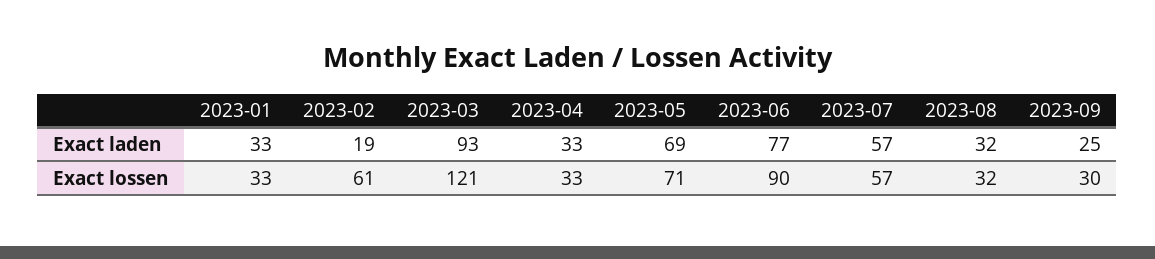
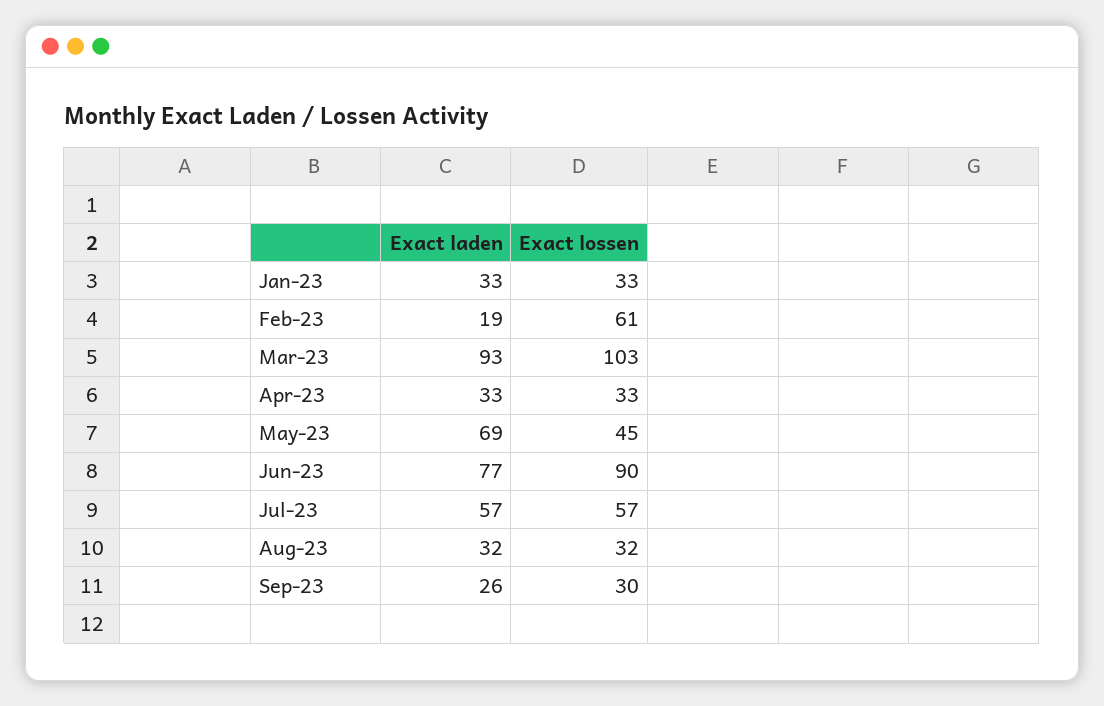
  {
    "2023-01": {
      "Exact laden": 33,
      "Exact lossen": 33
    },
    "2023-02": {
      "Exact laden": 19,
      "Exact lossen": 61
    },
    "2023-03": {
      "Exact laden": 93,
-     "Exact lossen": 121
+     "Exact lossen": 103
    },
    "2023-04": {
      "Exact laden": 33,
      "Exact lossen": 33
    },
    "2023-05": {
      "Exact laden": 69,
-     "Exact lossen": 71
+     "Exact lossen": 45
    },
    "2023-06": {
      "Exact laden": 77,
      "Exact lossen": 90
    },
    "2023-07": {
      "Exact laden": 57,
      "Exact lossen": 57
    },
    "2023-08": {
      "Exact laden": 32,
      "Exact lossen": 32
    },
    "2023-09": {
-     "Exact laden": 25,
+     "Exact laden": 26,
      "Exact lossen": 30
    }
  }

